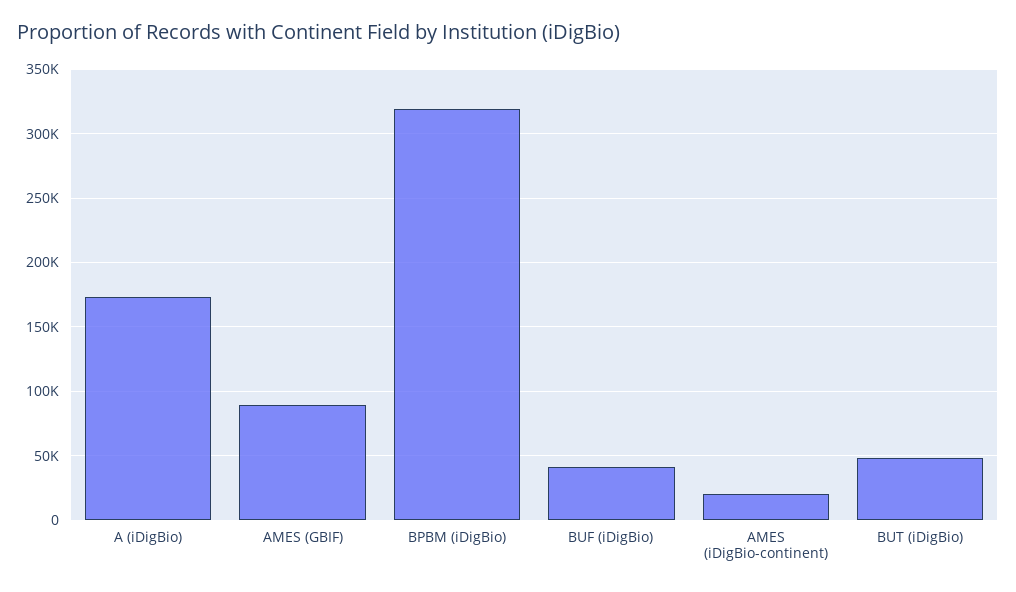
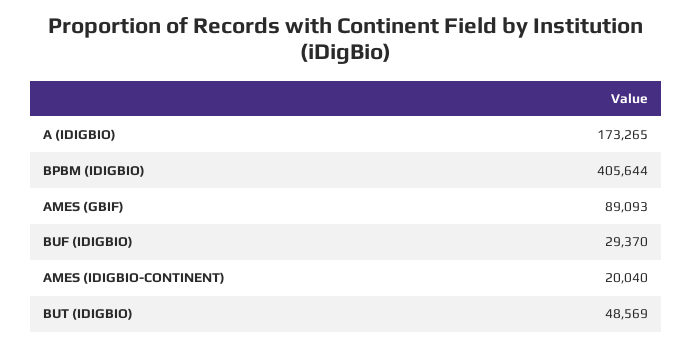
  {
    "A (iDigBio)": 173265,
    "AMES (GBIF)": 89093,
-   "BPBM (iDigBio)": 320000,
+   "BPBM (iDigBio)": 405644,
-   "BUF (iDigBio)": 40000,
+   "BUF (iDigBio)": 29370,
    "AMES (iDigBio-continent)": 20040,
    "BUT (iDigBio)": 48569
  }

